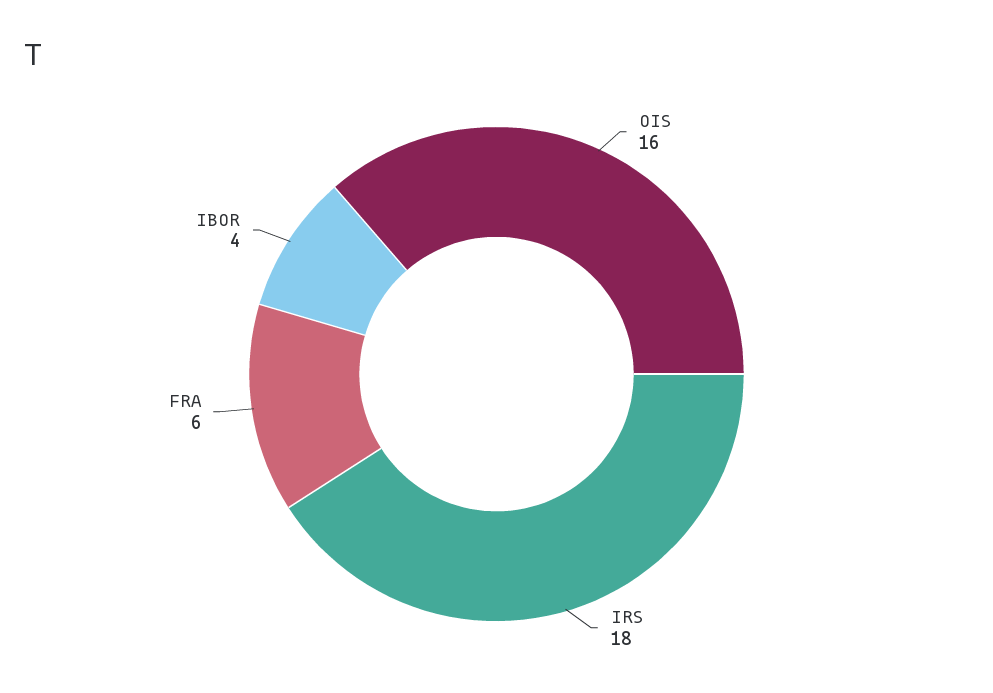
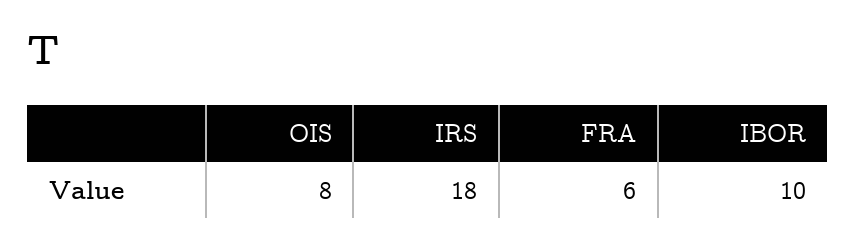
  {
-   "OIS": 16,
+   "OIS": 8,
    "IRS": 18,
    "FRA": 6,
-   "IBOR": 4
+   "IBOR": 10
  }

